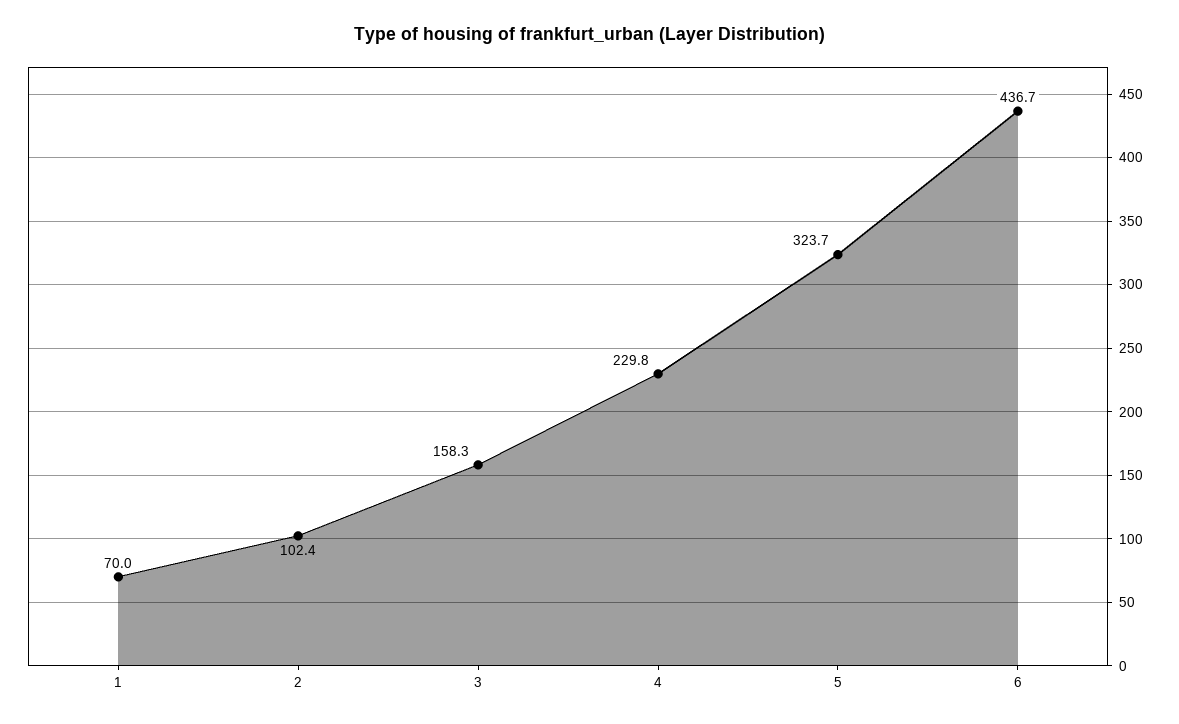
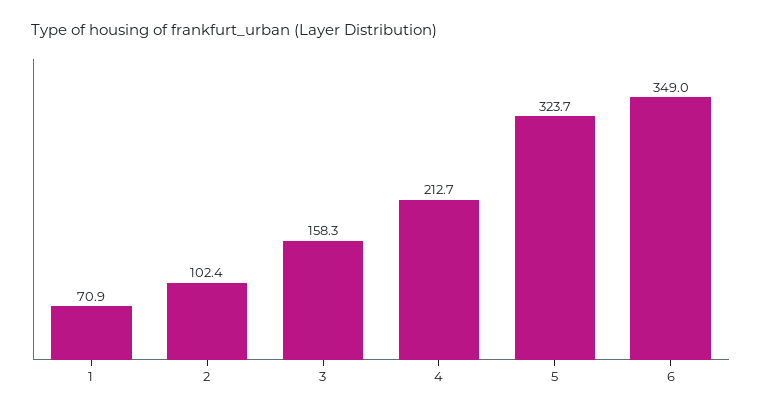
  {
-   "1": 70,
+   "1": 70.9,
    "2": 102.4,
    "3": 158.3,
-   "4": 229.8,
+   "4": 212.7,
    "5": 323.7,
-   "6": 436.7
+   "6": 349
  }

